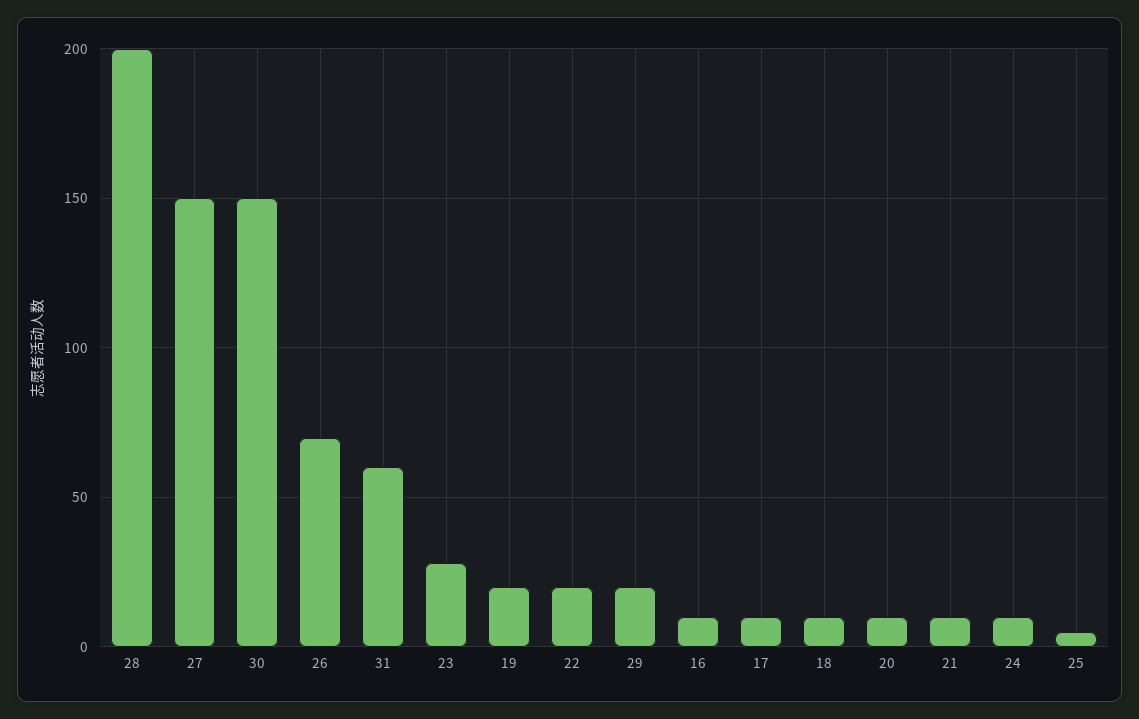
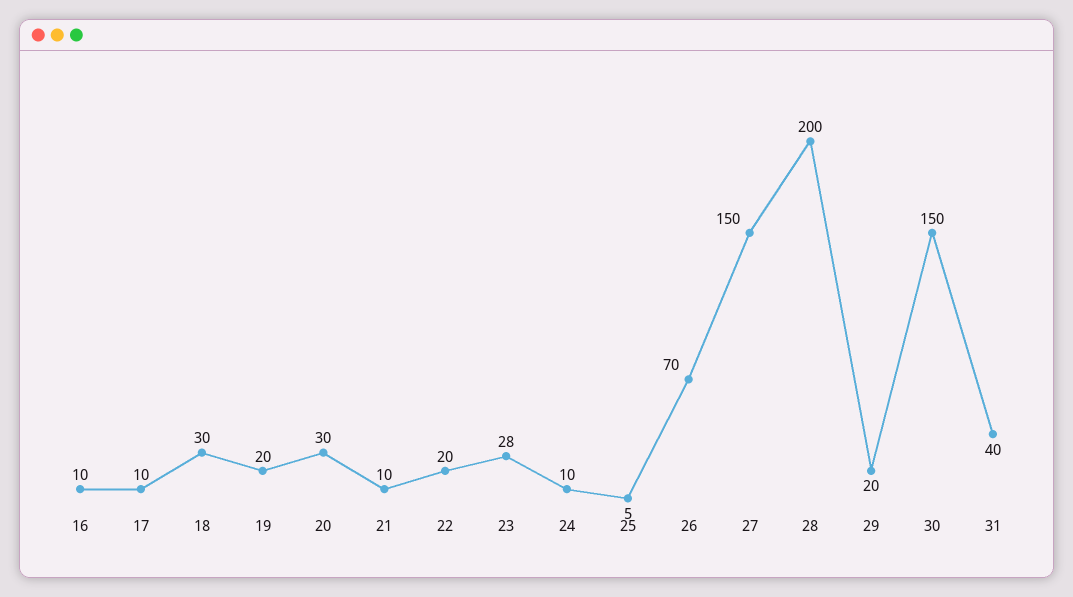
  {
    "28": 200,
    "27": 150,
    "30": 150,
    "26": 70,
-   "31": 60,
+   "31": 40,
    "23": 28,
    "19": 20,
    "22": 20,
    "29": 20,
    "16": 10,
    "17": 10,
-   "18": 10,
+   "18": 30,
-   "20": 10,
+   "20": 30,
    "21": 10,
    "24": 10,
    "25": 5
  }

